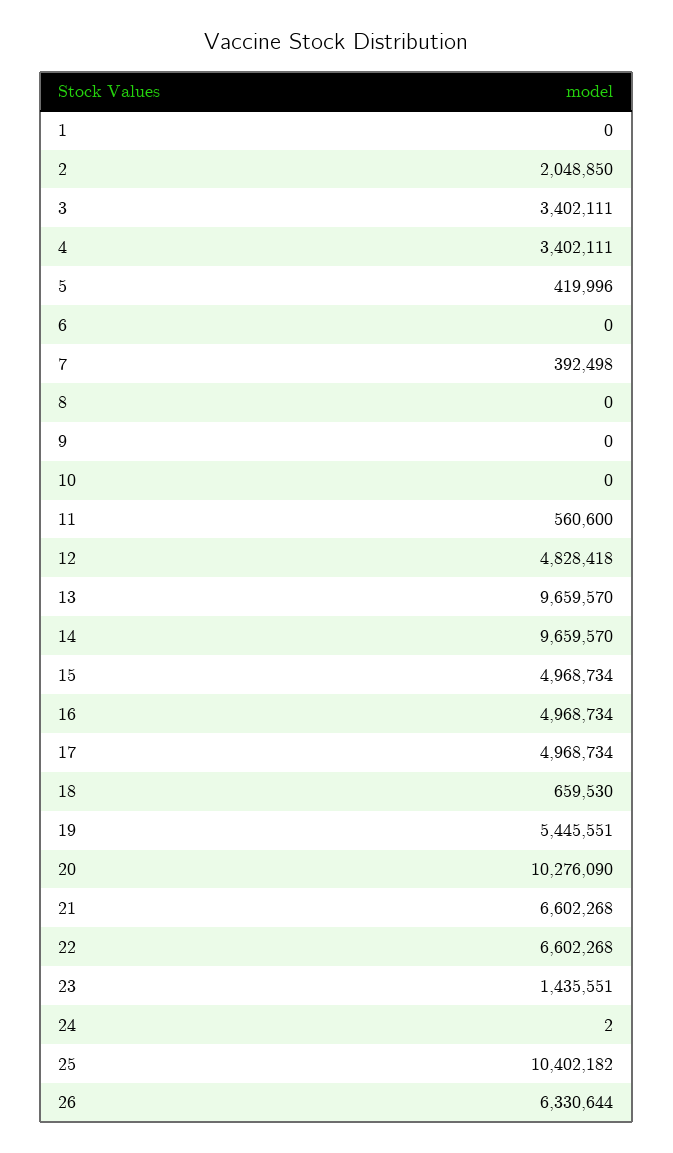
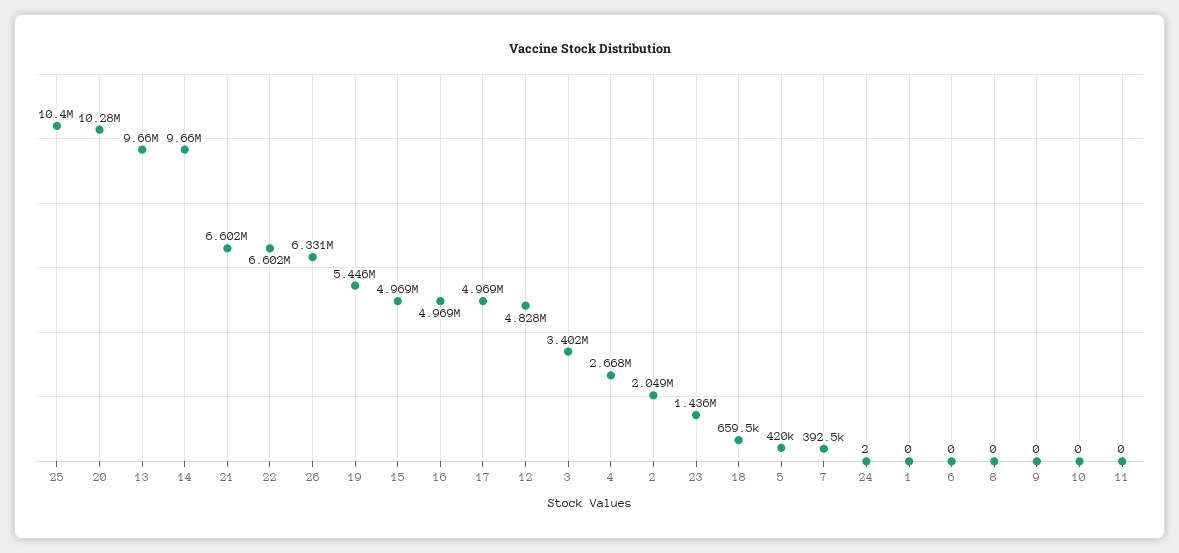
  {
    "1": 0,
    "2": 2048850,
    "3": 3402111,
-   "4": 3402111,
+   "4": 2668000,
    "5": 419996,
    "6": 0,
    "7": 392498,
    "8": 0,
    "9": 0,
    "10": 0,
-   "11": 560600,
+   "11": 0,
    "12": 4828418,
    "13": 9659570,
    "14": 9659570,
    "15": 4968734,
    "16": 4968734,
    "17": 4968734,
    "18": 659530,
    "19": 5445551,
    "20": 10276090,
    "21": 6602268,
    "22": 6602268,
    "23": 1435551,
    "24": 2,
    "25": 10402182,
    "26": 6330644
  }

